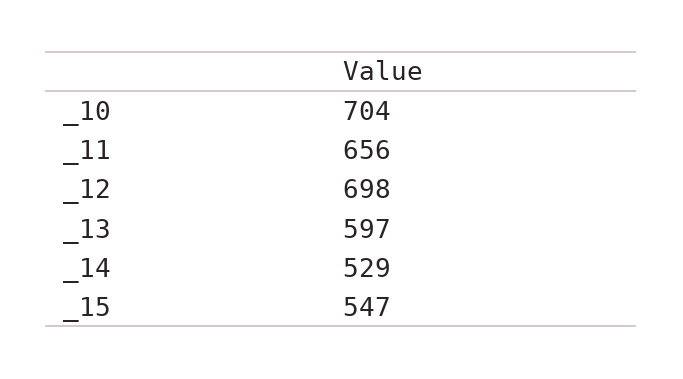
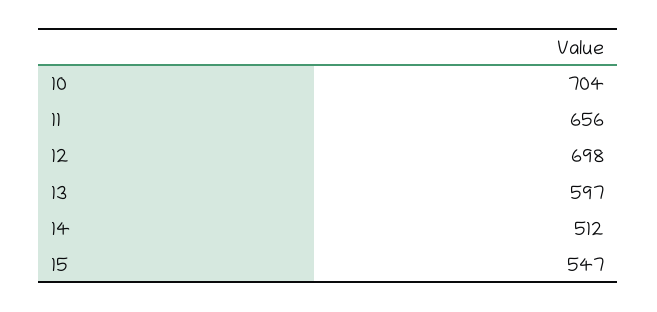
  {
    "_10": 704,
    "_11": 656,
    "_12": 698,
    "_13": 597,
-   "_14": 529,
+   "_14": 512,
    "_15": 547
  }

